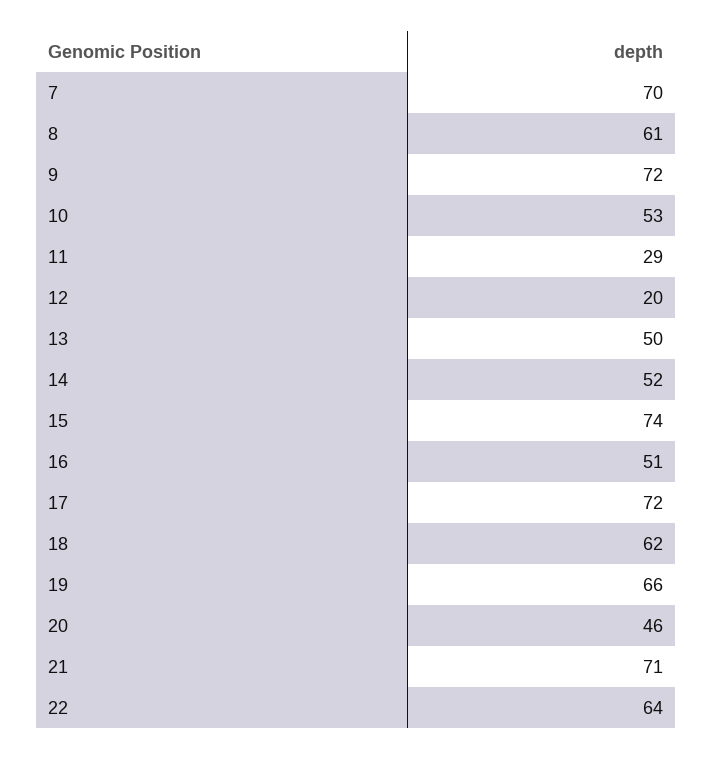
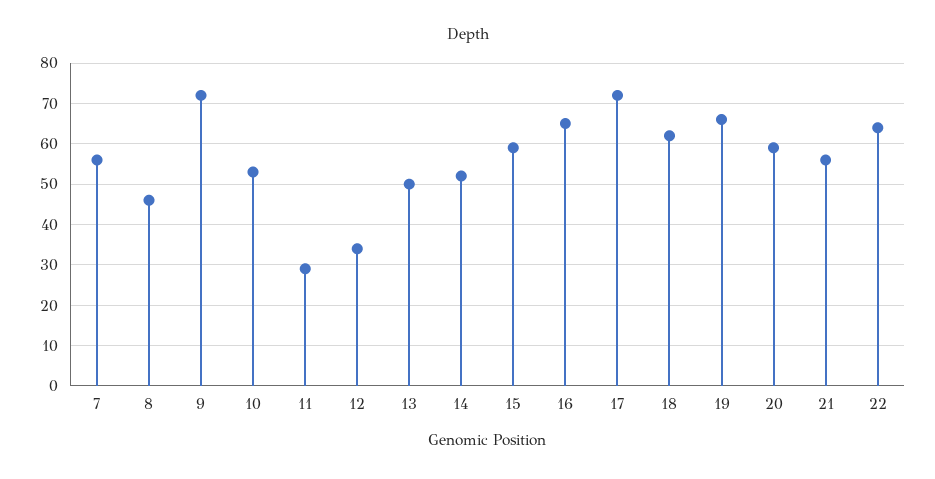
  {
-   "7": 70,
+   "7": 55,
-   "8": 61,
+   "8": 45,
    "9": 72,
    "10": 53,
    "11": 29,
-   "12": 20,
+   "12": 35,
    "13": 50,
    "14": 52,
-   "15": 74,
+   "15": 60,
-   "16": 51,
+   "16": 65,
    "17": 72,
    "18": 62,
    "19": 66,
-   "20": 46,
+   "20": 60,
-   "21": 71,
+   "21": 55,
    "22": 64
  }

